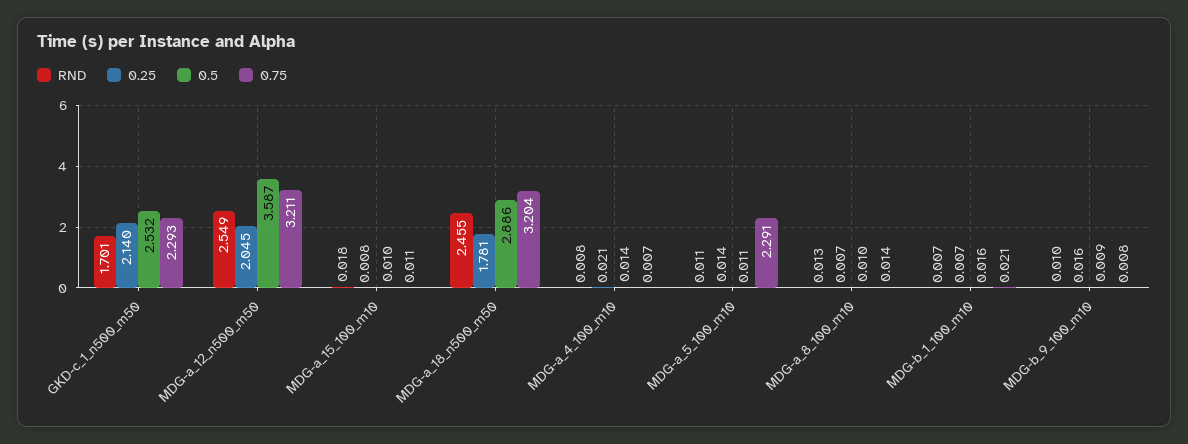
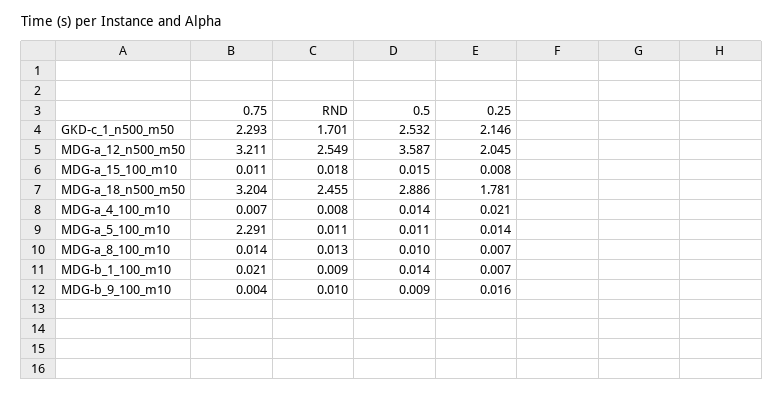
  {
    "RND": {
      "GKD-c_1_n500_m50": 1.701,
      "MDG-a_12_n500_m50": 2.549,
      "MDG-a_15_100_m10": 0.018,
      "MDG-a_18_n500_m50": 2.455,
      "MDG-a_4_100_m10": 0.008,
      "MDG-a_5_100_m10": 0.011,
      "MDG-a_8_100_m10": 0.013,
-     "MDG-b_1_100_m10": 0.007,
+     "MDG-b_1_100_m10": 0.009,
      "MDG-b_9_100_m10": 0.01
    },
    "0.25": {
-     "GKD-c_1_n500_m50": 2.14,
+     "GKD-c_1_n500_m50": 2.146,
      "MDG-a_12_n500_m50": 2.045,
      "MDG-a_15_100_m10": 0.008,
      "MDG-a_18_n500_m50": 1.781,
      "MDG-a_4_100_m10": 0.021,
      "MDG-a_5_100_m10": 0.014,
      "MDG-a_8_100_m10": 0.007,
      "MDG-b_1_100_m10": 0.007,
      "MDG-b_9_100_m10": 0.016
    },
    "0.5": {
      "GKD-c_1_n500_m50": 2.532,
      "MDG-a_12_n500_m50": 3.587,
-     "MDG-a_15_100_m10": 0.01,
+     "MDG-a_15_100_m10": 0.015,
      "MDG-a_18_n500_m50": 2.886,
      "MDG-a_4_100_m10": 0.014,
      "MDG-a_5_100_m10": 0.011,
      "MDG-a_8_100_m10": 0.01,
-     "MDG-b_1_100_m10": 0.016,
+     "MDG-b_1_100_m10": 0.014,
      "MDG-b_9_100_m10": 0.009
    },
    "0.75": {
      "GKD-c_1_n500_m50": 2.293,
      "MDG-a_12_n500_m50": 3.211,
      "MDG-a_15_100_m10": 0.011,
      "MDG-a_18_n500_m50": 3.204,
      "MDG-a_4_100_m10": 0.007,
      "MDG-a_5_100_m10": 2.291,
      "MDG-a_8_100_m10": 0.014,
      "MDG-b_1_100_m10": 0.021,
-     "MDG-b_9_100_m10": 0.008
+     "MDG-b_9_100_m10": 0.004
    }
  }

